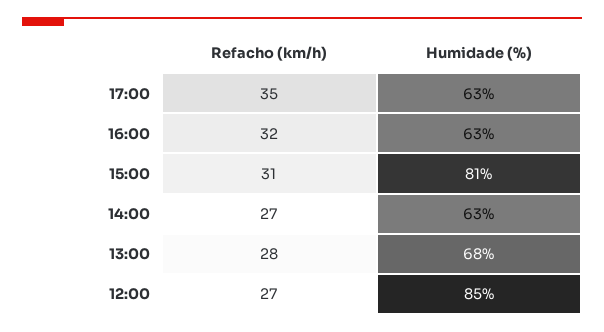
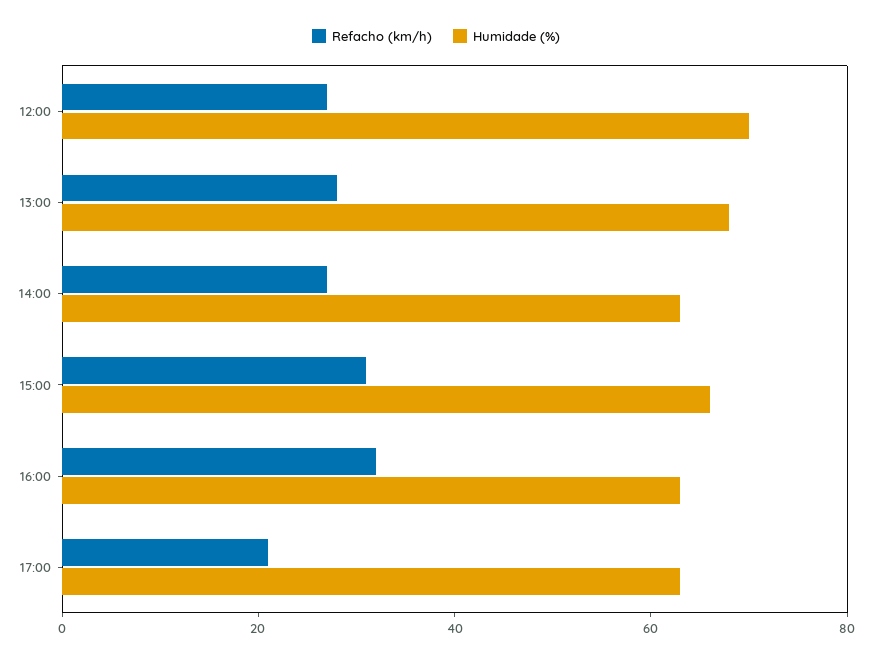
  {
    "Refacho (km/h)": {
-     "17:00": 35,
+     "17:00": 20,
      "16:00": 32,
      "15:00": 31,
      "14:00": 27,
      "13:00": 28,
      "12:00": 27
    },
    "Humidade (%)": {
      "17:00": 63,
      "16:00": 63,
-     "15:00": 81,
+     "15:00": 65,
      "14:00": 63,
      "13:00": 68,
-     "12:00": 85
+     "12:00": 70
    }
  }

